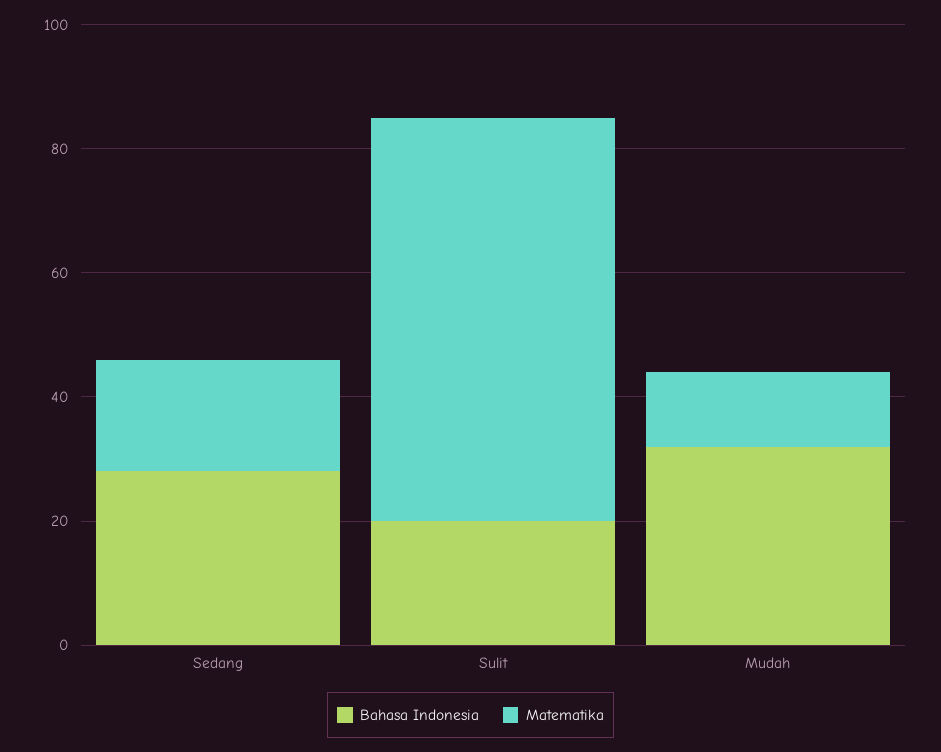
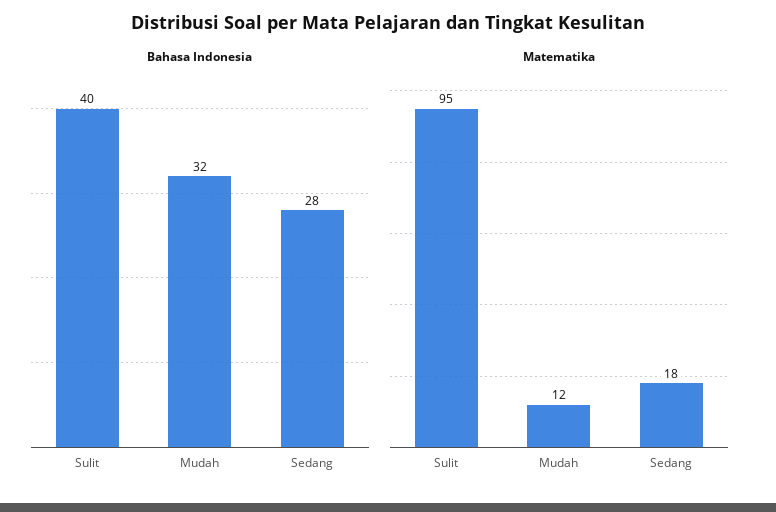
  {
    "Bahasa Indonesia": {
      "Sedang": 28,
-     "Sulit": 20,
+     "Sulit": 40,
      "Mudah": 32
    },
    "Matematika": {
      "Sedang": 18,
-     "Sulit": 65,
+     "Sulit": 95,
      "Mudah": 12
    }
  }

